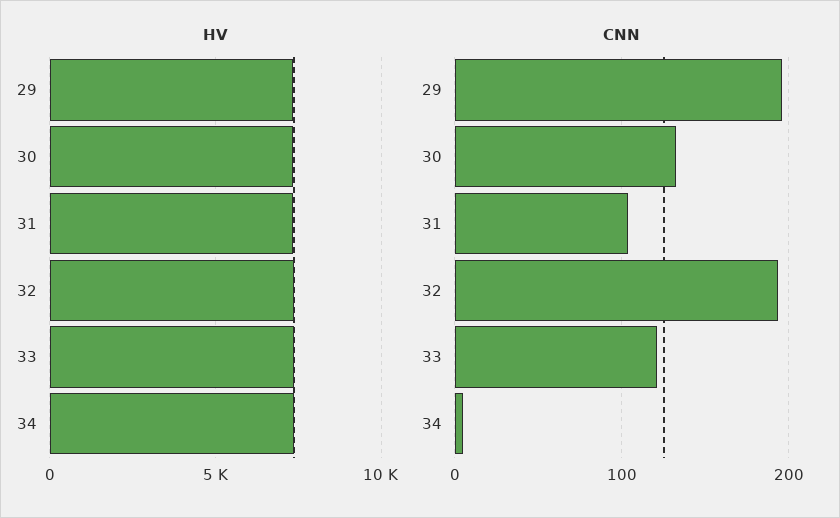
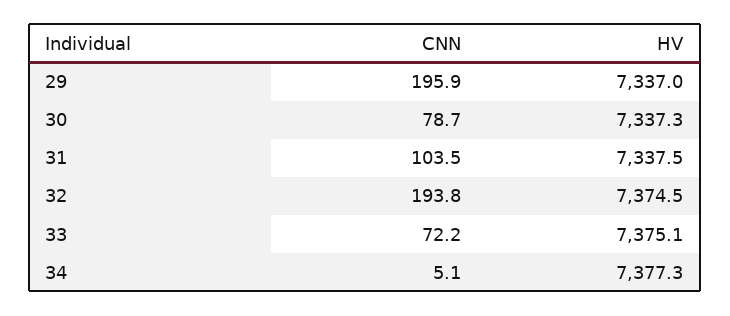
  {
    "HV": {
      "29": 7337,
      "30": 7337.3,
      "31": 7337.5,
      "32": 7374.5,
      "33": 7375.1,
      "34": 7377.3
    },
    "CNN": {
      "29": 195.9,
-     "30": 130,
+     "30": 78.7,
      "31": 103.5,
      "32": 193.8,
-     "33": 120,
+     "33": 72.2,
      "34": 5.1
    }
  }

